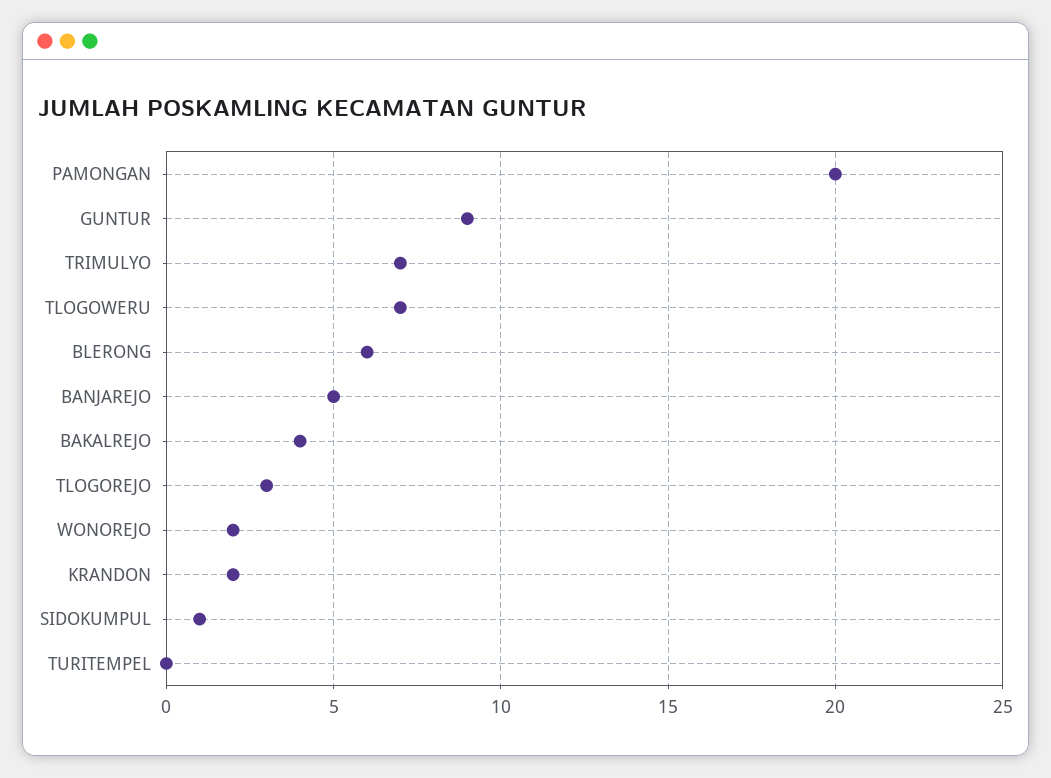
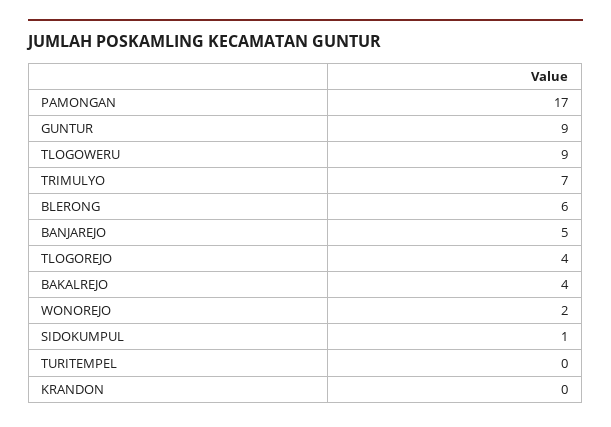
  {
-   "PAMONGAN": 20,
+   "PAMONGAN": 17,
    "GUNTUR": 9,
    "TRIMULYO": 7,
-   "TLOGOWERU": 7,
+   "TLOGOWERU": 9,
    "BLERONG": 6,
    "BANJAREJO": 5,
    "BAKALREJO": 4,
-   "TLOGOREJO": 3,
+   "TLOGOREJO": 4,
    "WONOREJO": 2,
-   "KRANDON": 2,
+   "KRANDON": 0,
    "SIDOKUMPUL": 1,
    "TURITEMPEL": 0
  }

